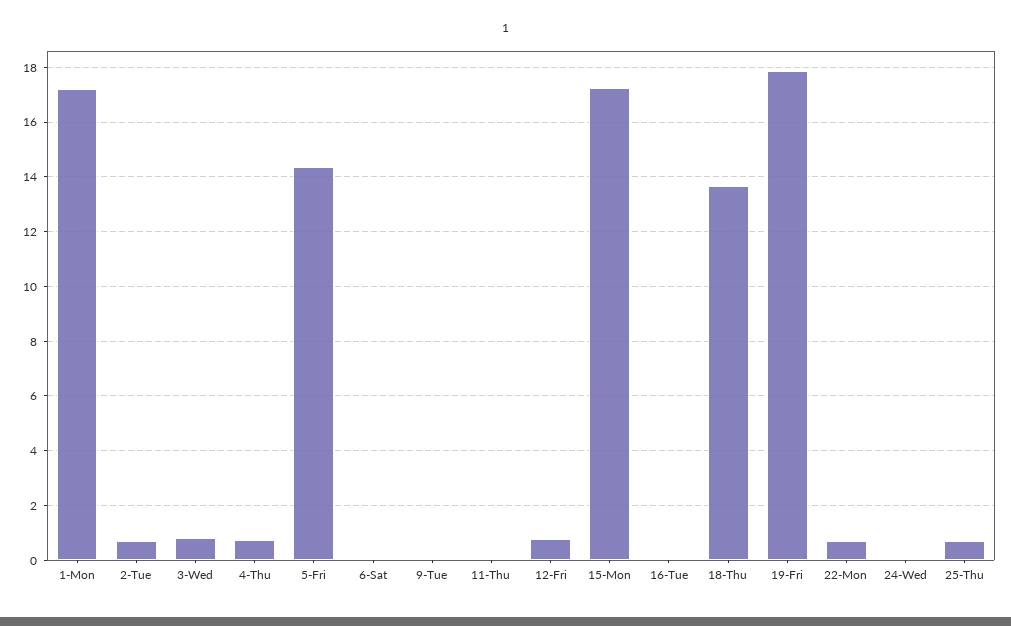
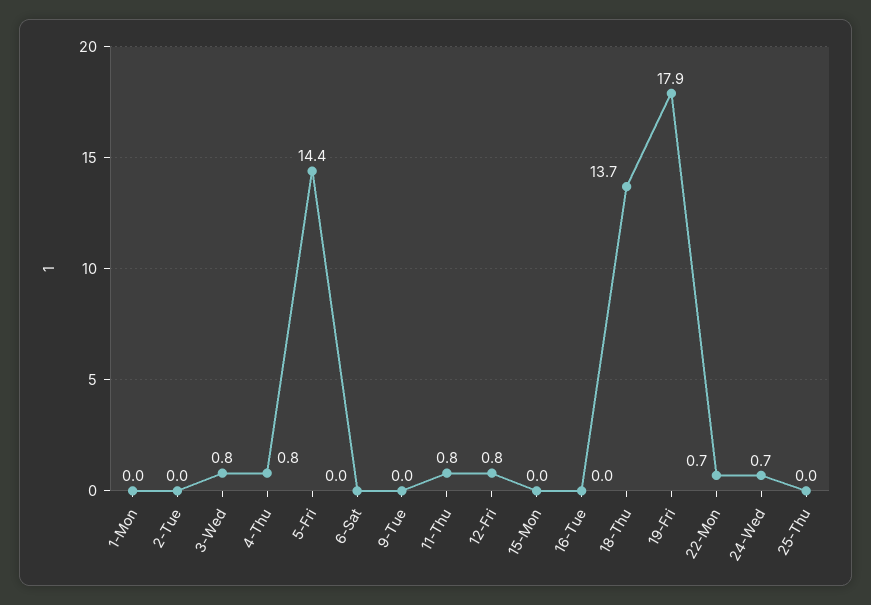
  {
-   "1-Mon": 17.25,
+   "1-Mon": 0,
-   "2-Tue": 0.75,
+   "2-Tue": 0,
    "3-Wed": 0.8,
    "4-Thu": 0.8,
    "5-Fri": 14.4,
    "6-Sat": 0,
    "9-Tue": 0,
-   "11-Thu": 0,
+   "11-Thu": 0.8,
    "12-Fri": 0.8,
-   "15-Mon": 17.25,
+   "15-Mon": 0,
    "16-Tue": 0,
    "18-Thu": 13.7,
    "19-Fri": 17.9,
    "22-Mon": 0.7,
-   "24-Wed": 0,
+   "24-Wed": 0.7,
-   "25-Thu": 0.75
+   "25-Thu": 0
  }

